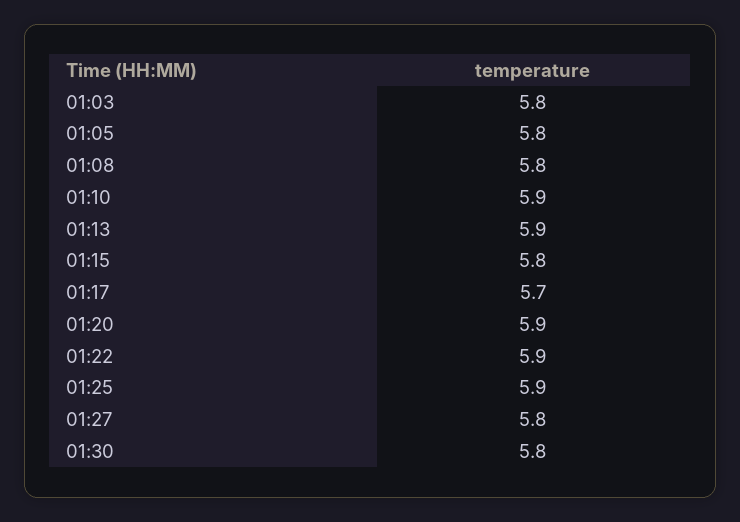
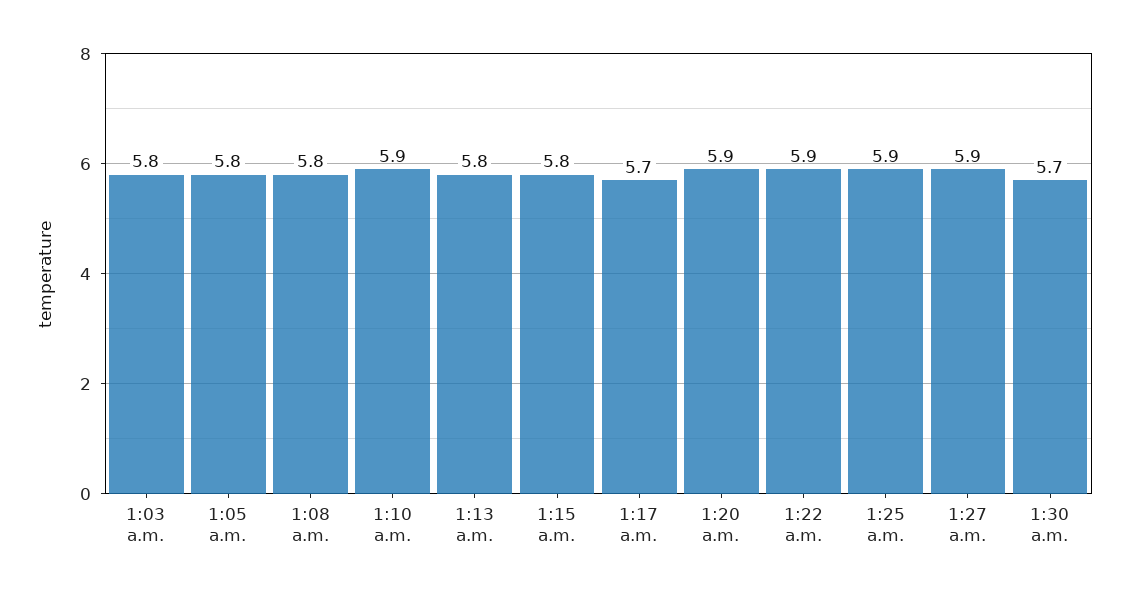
  {
    "01:03": 5.8,
    "01:05": 5.8,
    "01:08": 5.8,
    "01:10": 5.9,
-   "01:13": 5.9,
+   "01:13": 5.8,
    "01:15": 5.8,
    "01:17": 5.7,
    "01:20": 5.9,
    "01:22": 5.9,
    "01:25": 5.9,
-   "01:27": 5.8,
+   "01:27": 5.9,
-   "01:30": 5.8
+   "01:30": 5.7
  }

